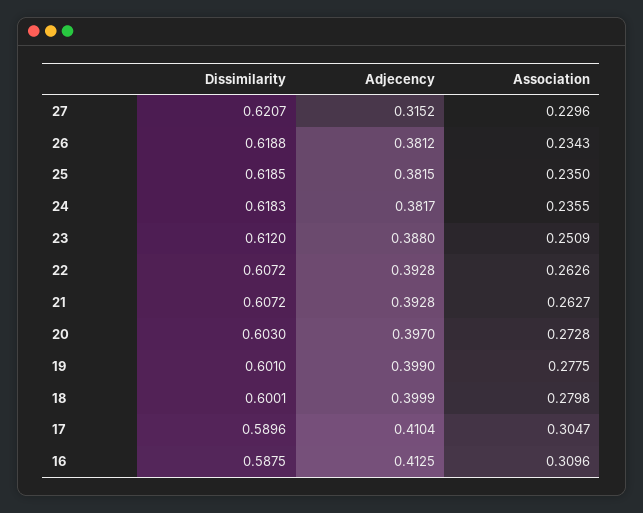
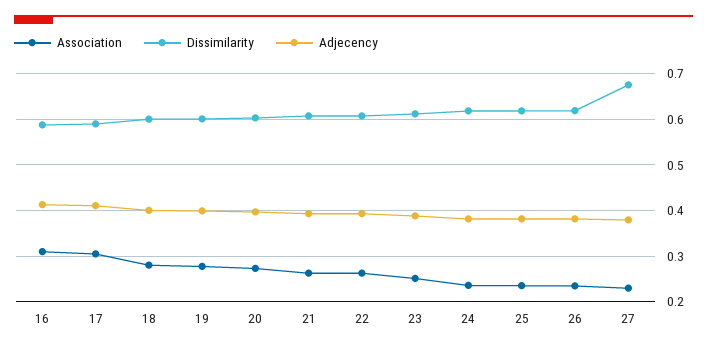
  {
    "Dissimilarity": {
-     "27": 0.6207,
+     "27": 0.68,
      "26": 0.6188,
      "25": 0.6185,
      "24": 0.6183,
      "23": 0.612,
      "22": 0.6072,
      "21": 0.6072,
      "20": 0.603,
      "19": 0.601,
      "18": 0.6001,
      "17": 0.5896,
      "16": 0.5875
    },
    "Adjecency": {
-     "27": 0.3152,
+     "27": 0.38,
      "26": 0.3812,
      "25": 0.3815,
      "24": 0.3817,
      "23": 0.388,
      "22": 0.3928,
      "21": 0.3928,
      "20": 0.397,
      "19": 0.399,
      "18": 0.3999,
      "17": 0.4104,
      "16": 0.4125
    },
    "Association": {
      "27": 0.2296,
      "26": 0.2343,
      "25": 0.235,
      "24": 0.2355,
      "23": 0.2509,
      "22": 0.2626,
      "21": 0.2627,
      "20": 0.2728,
      "19": 0.2775,
      "18": 0.2798,
      "17": 0.3047,
      "16": 0.3096
    }
  }

